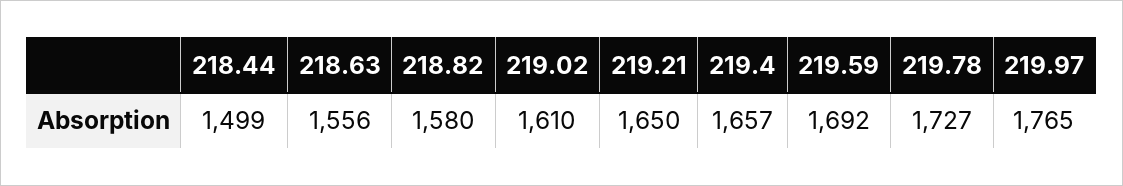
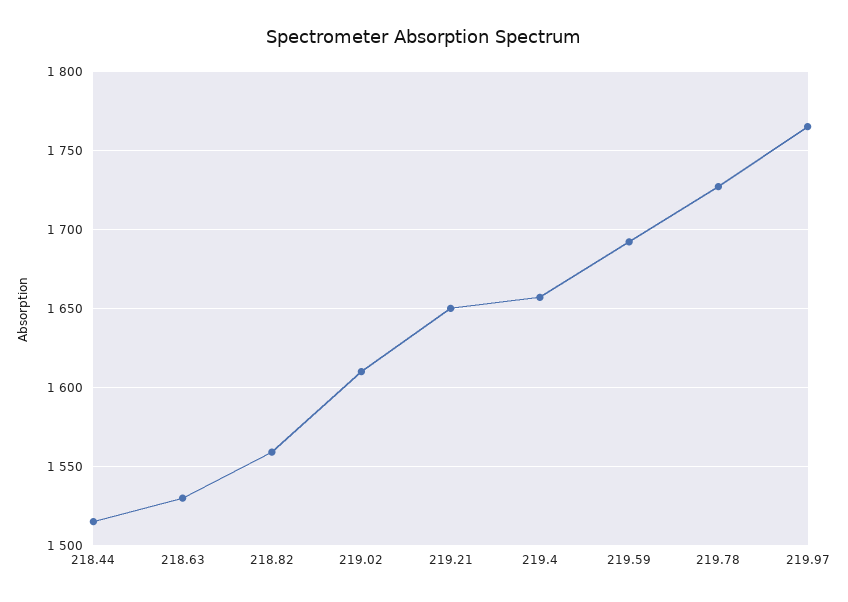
  {
-   "218.44": 1499,
+   "218.44": 1515,
-   "218.63": 1556,
+   "218.63": 1530,
-   "218.82": 1580,
+   "218.82": 1560,
    "219.02": 1610,
    "219.21": 1650,
    "219.4": 1657,
    "219.59": 1692,
    "219.78": 1727,
    "219.97": 1765
  }

